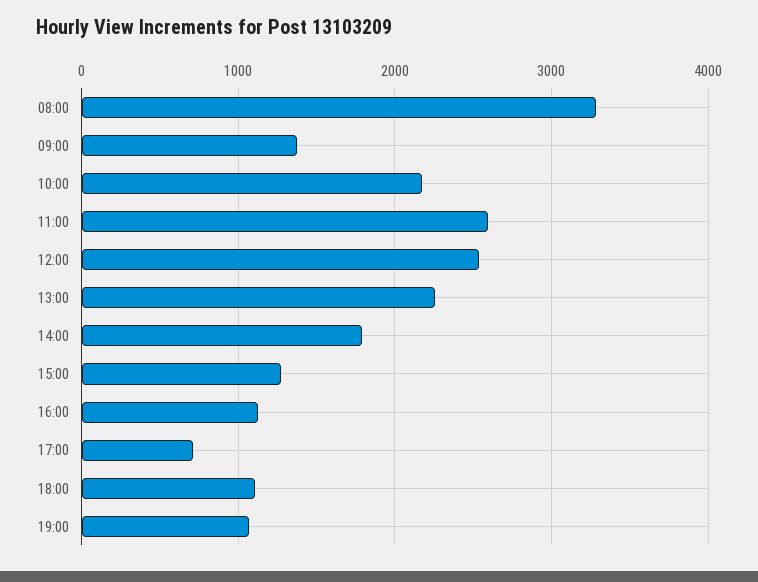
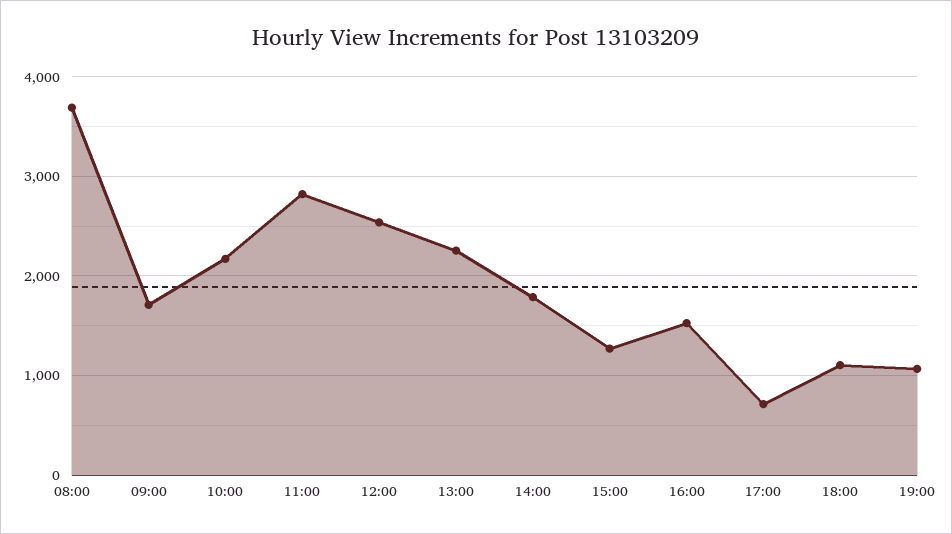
  {
-   "08:00": 3300,
+   "08:00": 3700,
-   "09:00": 1400,
+   "09:00": 1700,
    "10:00": 2200,
-   "11:00": 2600,
+   "11:00": 2800,
    "12:00": 2500,
    "13:00": 2300,
    "14:00": 1800,
    "15:00": 1300,
-   "16:00": 1100,
+   "16:00": 1500,
    "17:00": 700,
    "18:00": 1100,
    "19:00": 1100
  }

